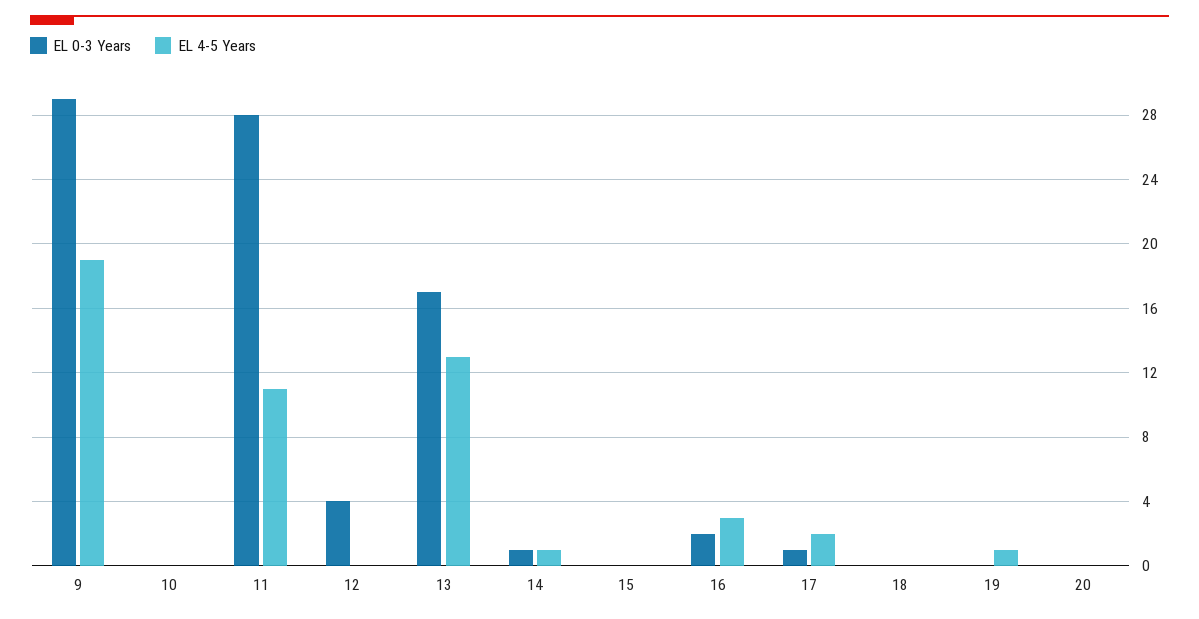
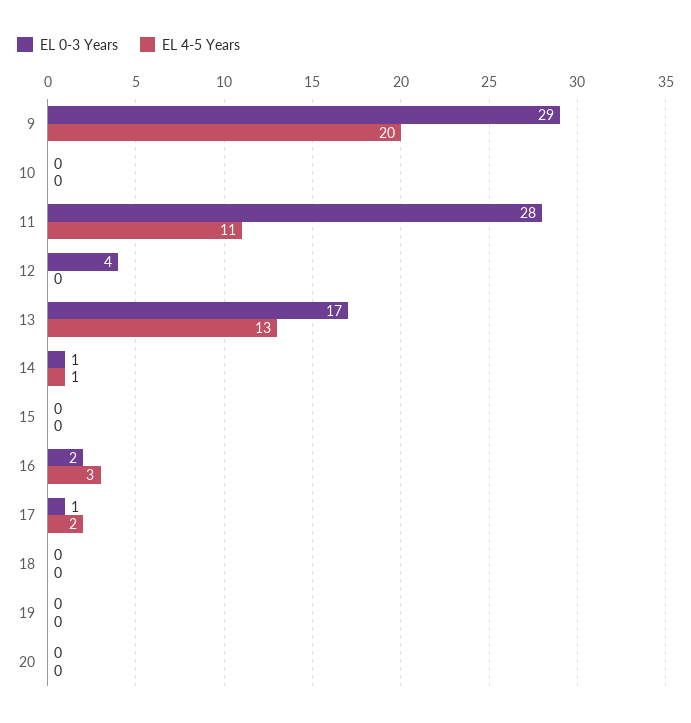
  {
    "EL 0-3 Years": {
      "9": 29,
      "10": 0,
      "11": 28,
      "12": 4,
      "13": 17,
      "14": 1,
      "15": 0,
      "16": 2,
      "17": 1,
      "18": 0,
      "19": 0,
      "20": 0
    },
    "EL 4-5 Years": {
-     "9": 19,
+     "9": 20,
      "10": 0,
      "11": 11,
      "12": 0,
      "13": 13,
      "14": 1,
      "15": 0,
      "16": 3,
      "17": 2,
      "18": 0,
-     "19": 1,
+     "19": 0,
      "20": 0
    }
  }

